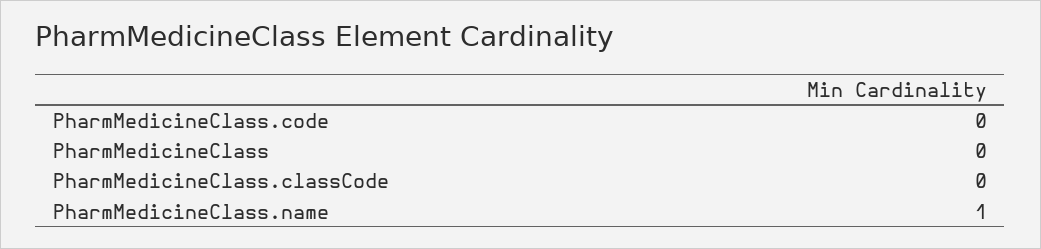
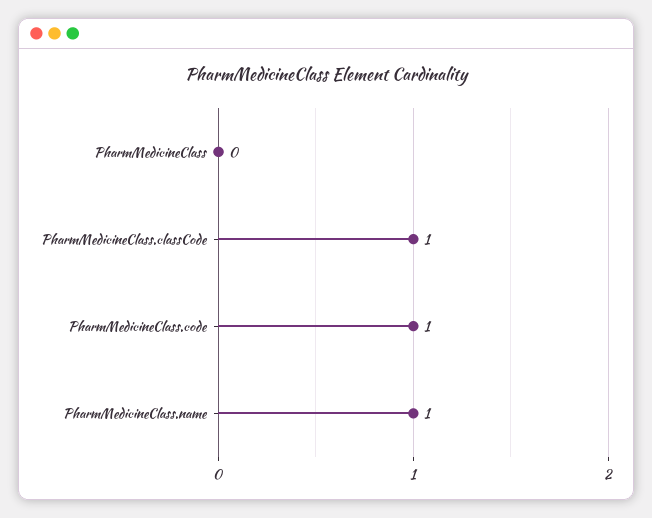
  {
-   "PharmMedicineClass.code": 0,
+   "PharmMedicineClass.code": 1,
    "PharmMedicineClass": 0,
-   "PharmMedicineClass.classCode": 0,
+   "PharmMedicineClass.classCode": 1,
    "PharmMedicineClass.name": 1
  }

